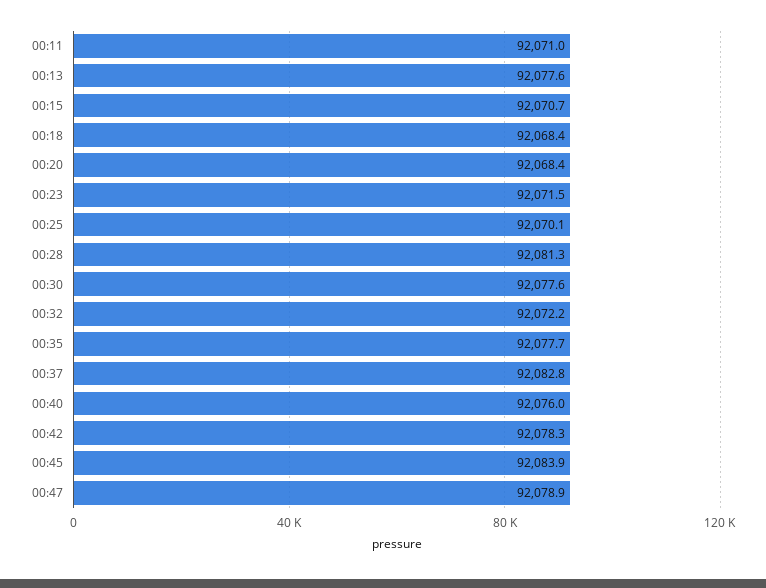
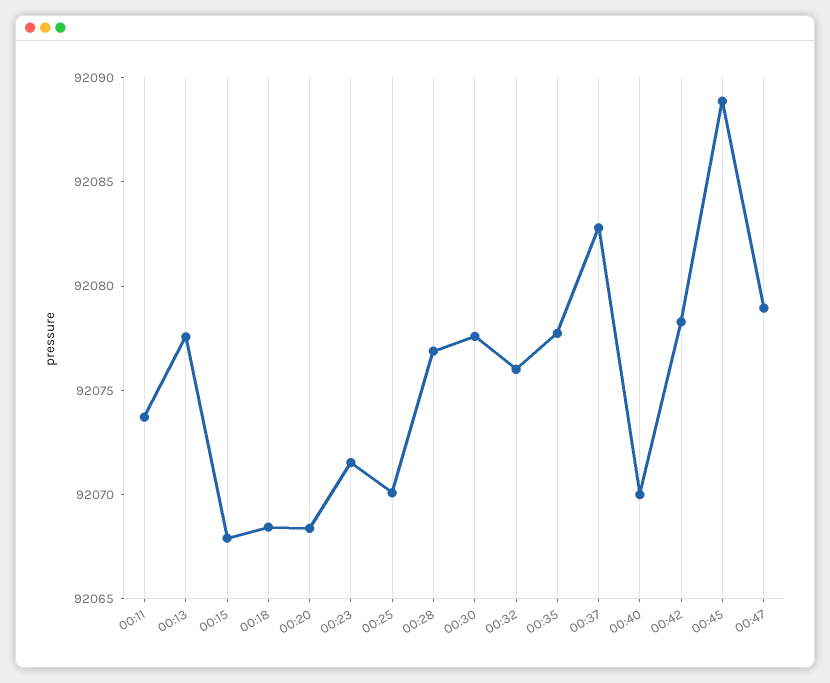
  {
-   "00:11": 92071,
+   "00:11": 92074,
    "00:13": 92077.6,
-   "00:15": 92070.7,
+   "00:15": 92068,
    "00:18": 92068.4,
    "00:20": 92068.4,
    "00:23": 92071.5,
    "00:25": 92070.1,
-   "00:28": 92081.3,
+   "00:28": 92077,
    "00:30": 92077.6,
-   "00:32": 92072.2,
+   "00:32": 92076,
    "00:35": 92077.7,
    "00:37": 92082.8,
-   "00:40": 92076,
+   "00:40": 92070,
    "00:42": 92078.3,
-   "00:45": 92083.9,
+   "00:45": 92089,
    "00:47": 92078.9
  }

